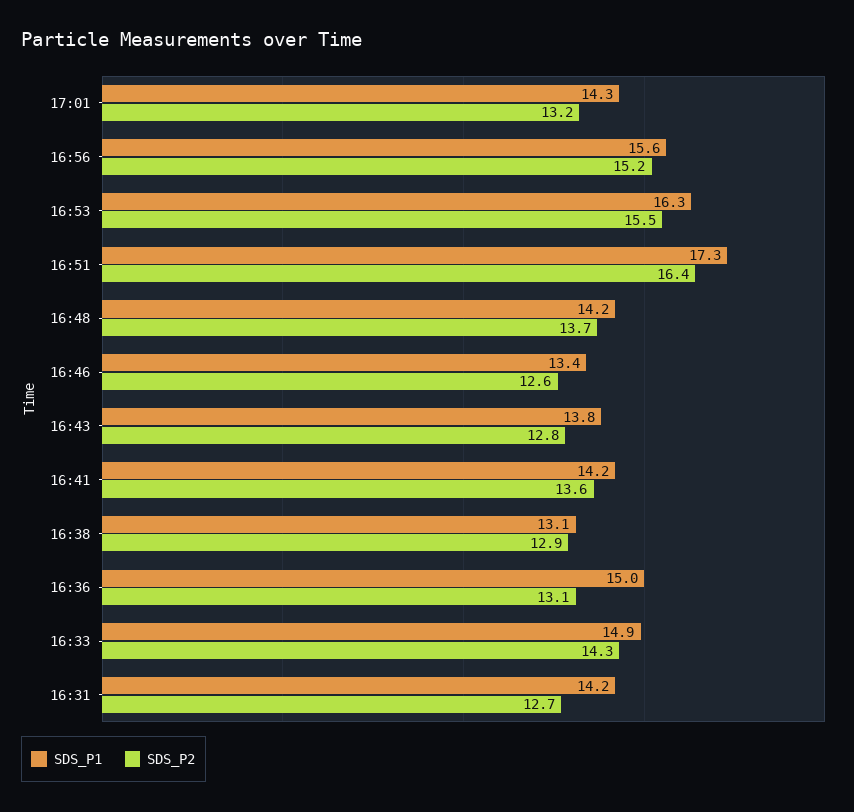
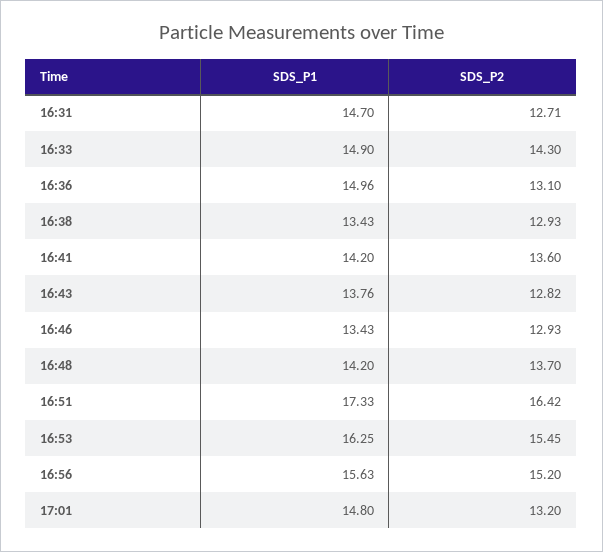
  {
    "SDS_P1": {
-     "17:01": 14.3,
+     "17:01": 14.8,
      "16:56": 15.63,
      "16:53": 16.25,
      "16:51": 17.33,
      "16:48": 14.2,
      "16:46": 13.43,
      "16:43": 13.76,
      "16:41": 14.2,
-     "16:38": 13.1,
+     "16:38": 13.43,
      "16:36": 14.96,
      "16:33": 14.9,
-     "16:31": 14.2
+     "16:31": 14.7
    },
    "SDS_P2": {
      "17:01": 13.2,
      "16:56": 15.2,
      "16:53": 15.45,
      "16:51": 16.42,
      "16:48": 13.7,
-     "16:46": 12.6,
+     "16:46": 12.93,
      "16:43": 12.82,
      "16:41": 13.6,
      "16:38": 12.93,
      "16:36": 13.1,
      "16:33": 14.3,
      "16:31": 12.71
    }
  }

